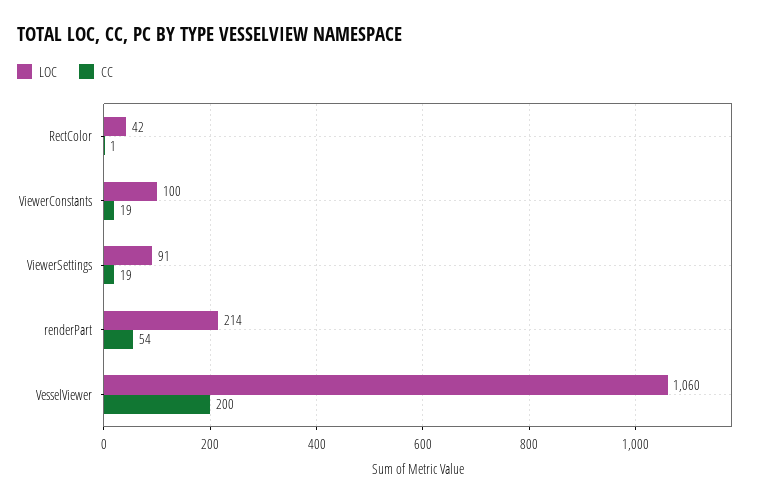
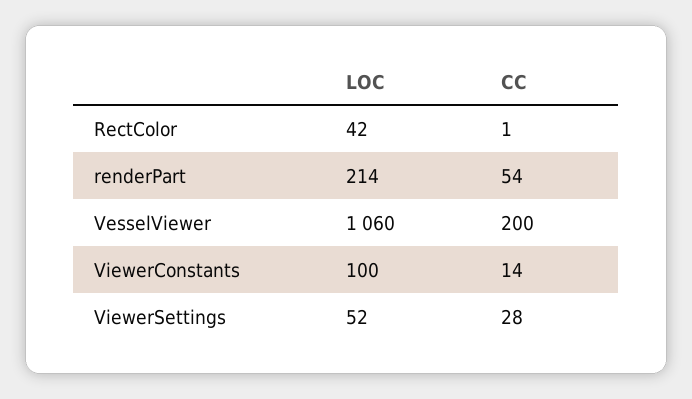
  {
    "LOC": {
      "RectColor": 42,
      "ViewerConstants": 100,
-     "ViewerSettings": 91,
+     "ViewerSettings": 52,
      "renderPart": 214,
      "VesselViewer": 1060
    },
    "CC": {
      "RectColor": 1,
-     "ViewerConstants": 19,
+     "ViewerConstants": 14,
-     "ViewerSettings": 19,
+     "ViewerSettings": 28,
      "renderPart": 54,
      "VesselViewer": 200
    }
  }

